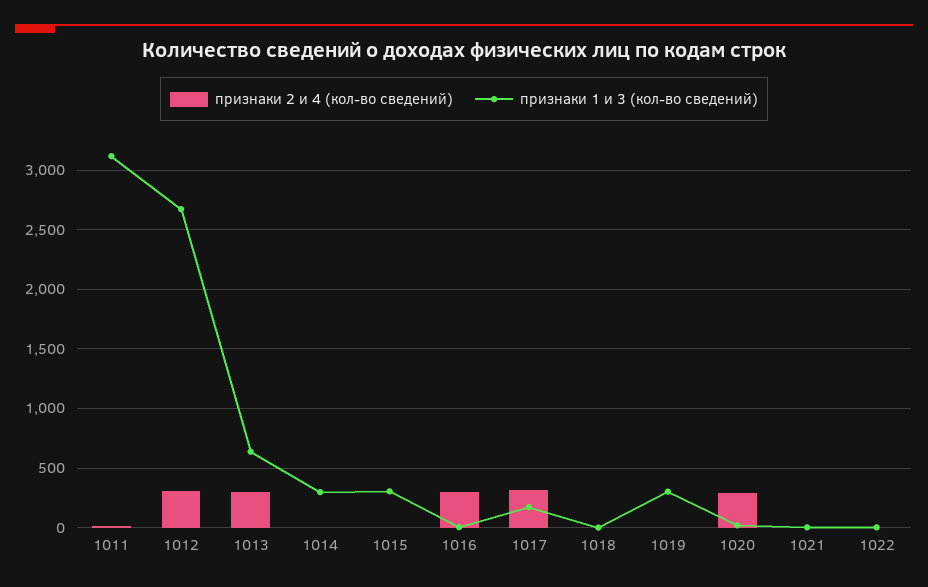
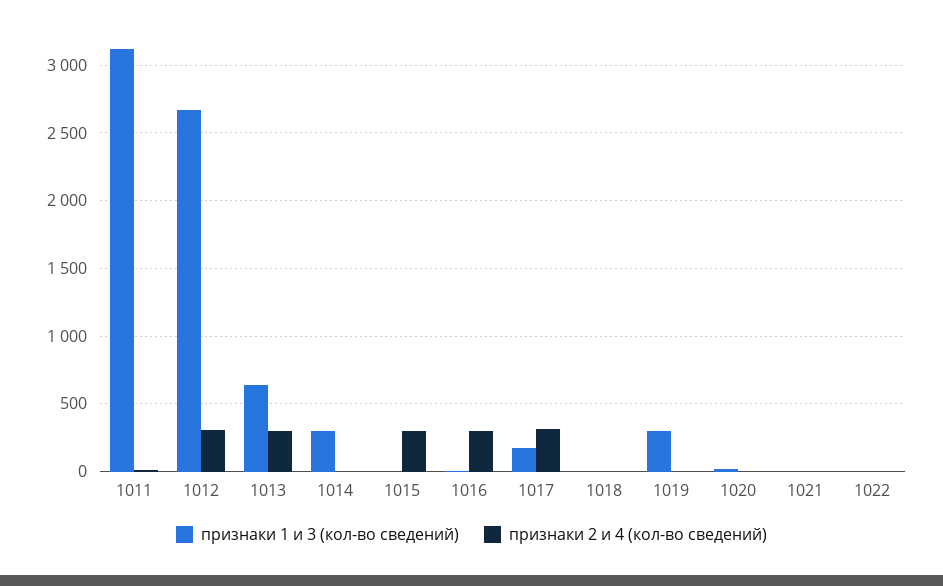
  {
    "признаки 2 и 4 (кол-во сведений)": {
      "1011": 0,
      "1012": 300,
      "1013": 300,
      "1014": 0,
-     "1015": 0,
+     "1015": 300,
      "1016": 300,
      "1017": 300,
      "1018": 0,
      "1019": 0,
-     "1020": 300,
+     "1020": 0,
      "1021": 0,
      "1022": 0
    },
    "признаки 1 и 3 (кол-во сведений)": {
      "1011": 3100,
      "1012": 2650,
      "1013": 650,
      "1014": 300,
-     "1015": 300,
+     "1015": 0,
      "1016": 0,
      "1017": 150,
      "1018": 0,
      "1019": 300,
      "1020": 0,
      "1021": 0,
      "1022": 0
    }
  }

